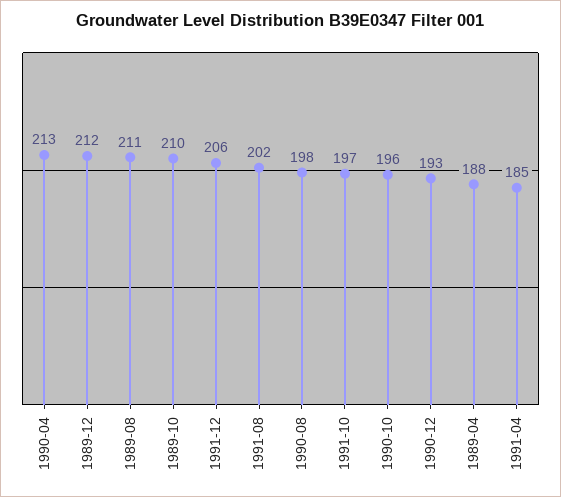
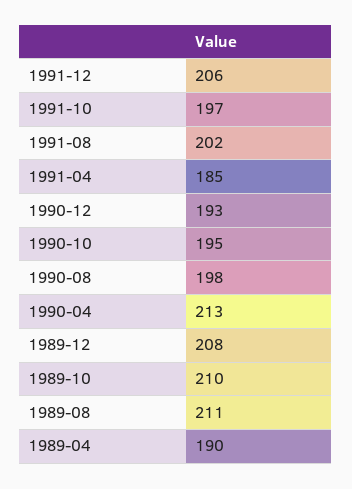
  {
    "1990-04": 213,
-   "1989-12": 212,
+   "1989-12": 208,
    "1989-08": 211,
    "1989-10": 210,
    "1991-12": 206,
    "1991-08": 202,
    "1990-08": 198,
    "1991-10": 197,
-   "1990-10": 196,
+   "1990-10": 195,
    "1990-12": 193,
-   "1989-04": 188,
+   "1989-04": 190,
    "1991-04": 185
  }

